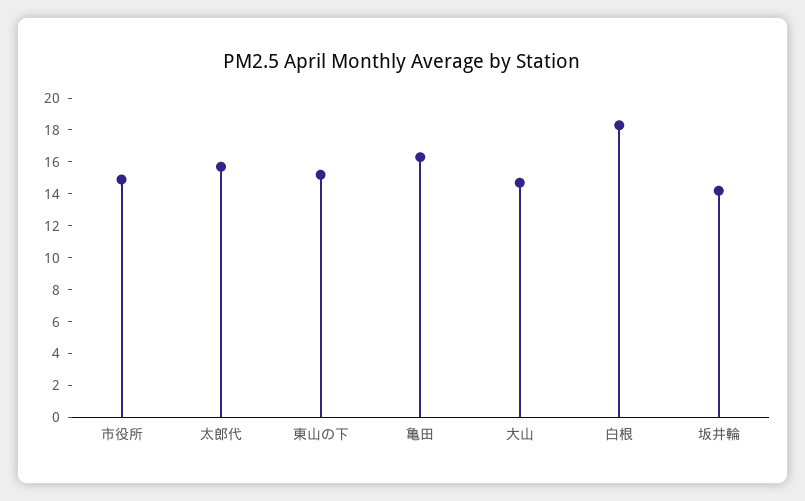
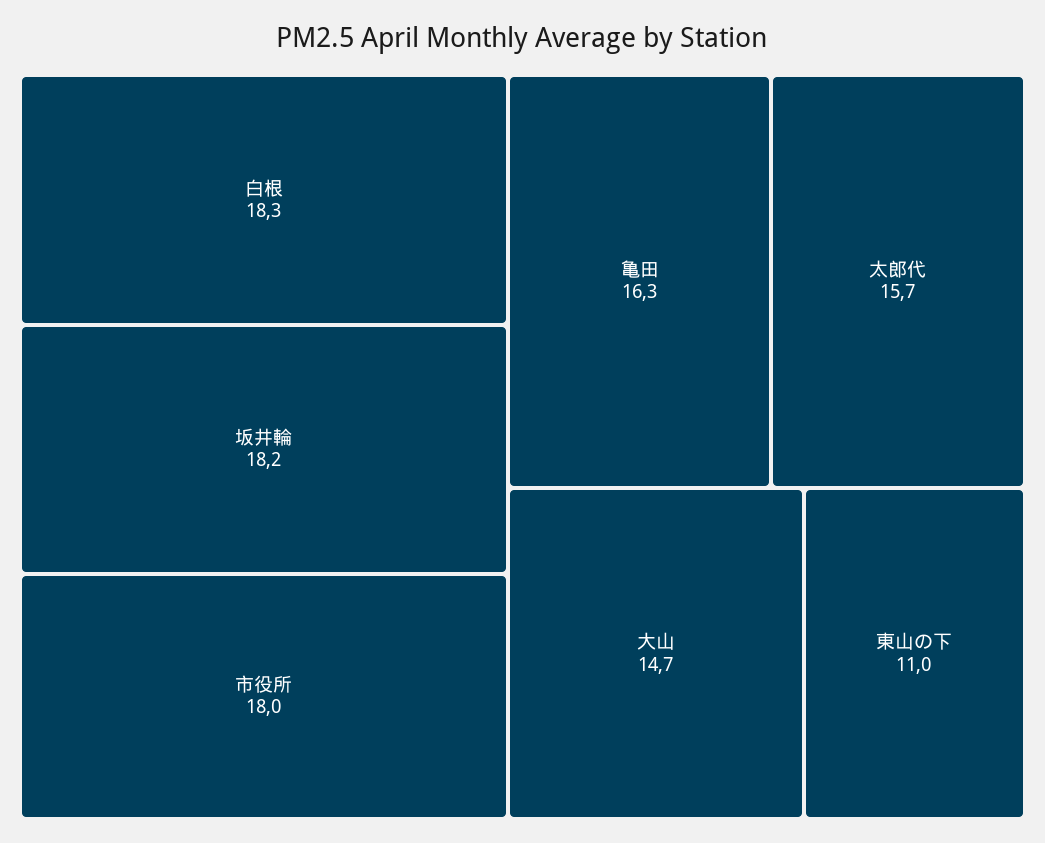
  {
-   "市役所": 15,
+   "市役所": 18,
    "太郎代": 15.7,
-   "東山の下": 15,
+   "東山の下": 11,
    "亀田": 16.3,
    "大山": 14.7,
    "白根": 18.3,
-   "坂井輪": 14
+   "坂井輪": 18.2
  }

